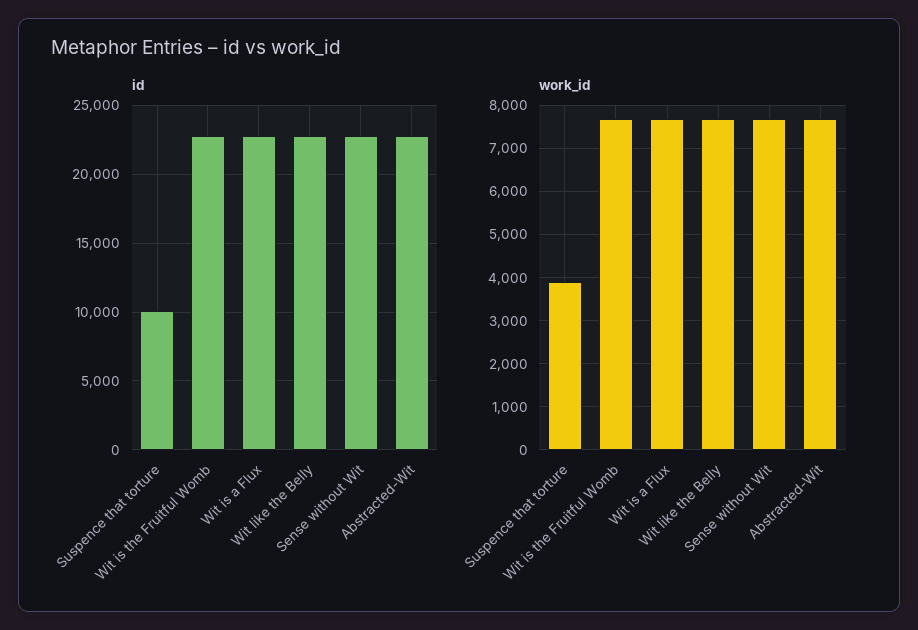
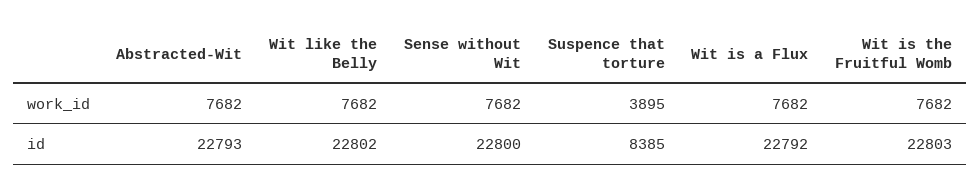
  {
    "id": {
-     "Suspence that torture": 10000,
+     "Suspence that torture": 8385,
      "Wit is the Fruitful Womb": 22803,
      "Wit is a Flux": 22792,
      "Wit like the Belly": 22802,
      "Sense without Wit": 22800,
      "Abstracted-Wit": 22793
    },
    "work_id": {
      "Suspence that torture": 3895,
      "Wit is the Fruitful Womb": 7682,
      "Wit is a Flux": 7682,
      "Wit like the Belly": 7682,
      "Sense without Wit": 7682,
      "Abstracted-Wit": 7682
    }
  }

